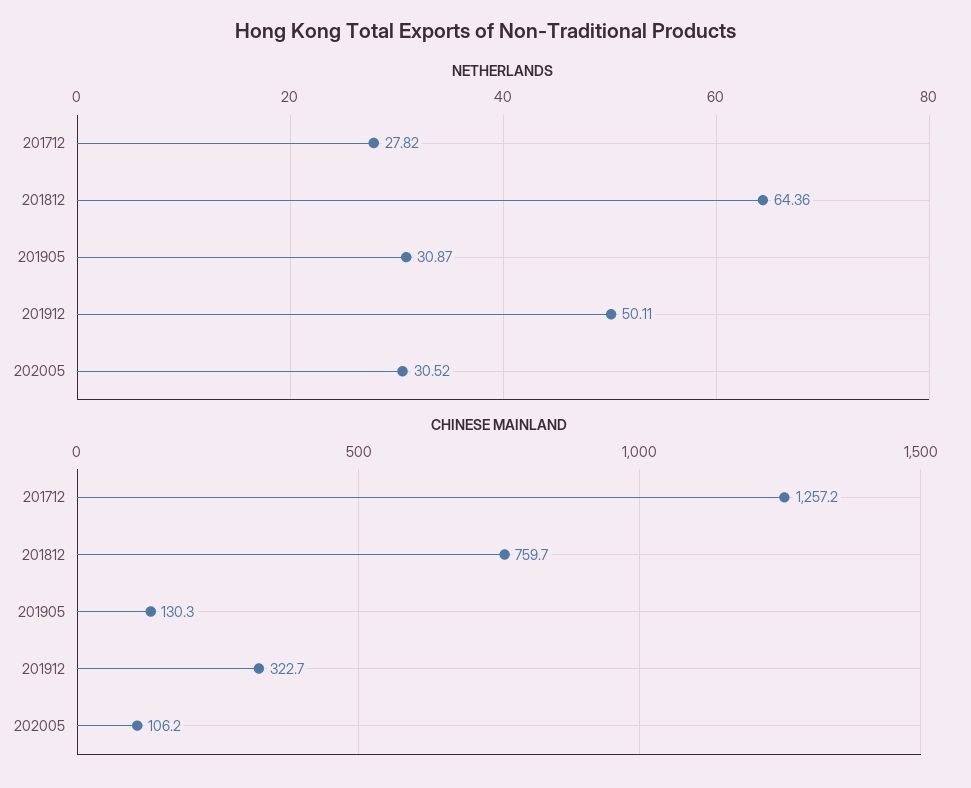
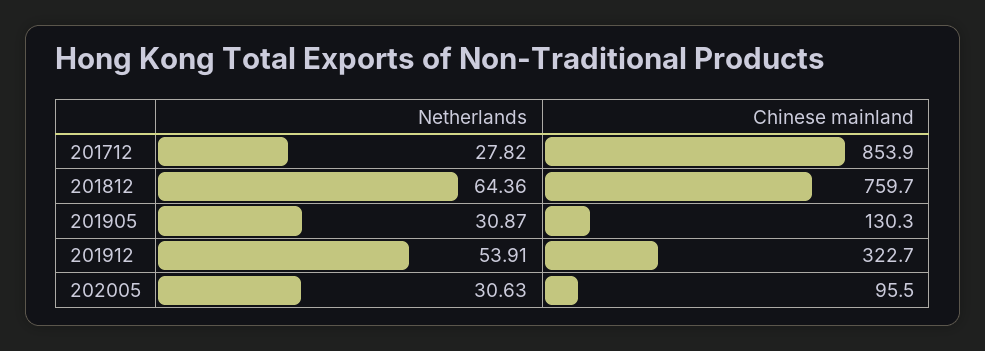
  {
    "NETHERLANDS": {
      "201712": 27.82,
      "201812": 64.36,
      "201905": 30.87,
-     "201912": 50.11,
+     "201912": 53.91,
-     "202005": 30.52
+     "202005": 30.63
    },
    "CHINESE MAINLAND": {
-     "201712": 1257.2,
+     "201712": 853.9,
      "201812": 759.7,
      "201905": 130.3,
      "201912": 322.7,
-     "202005": 106.2
+     "202005": 95.5
    }
  }

